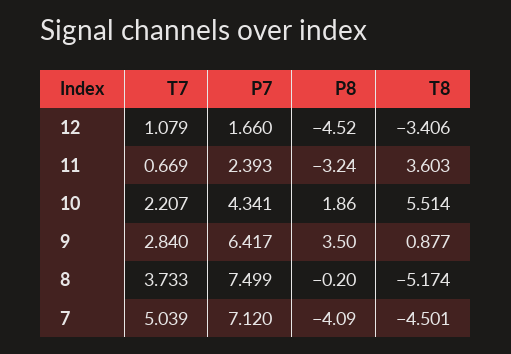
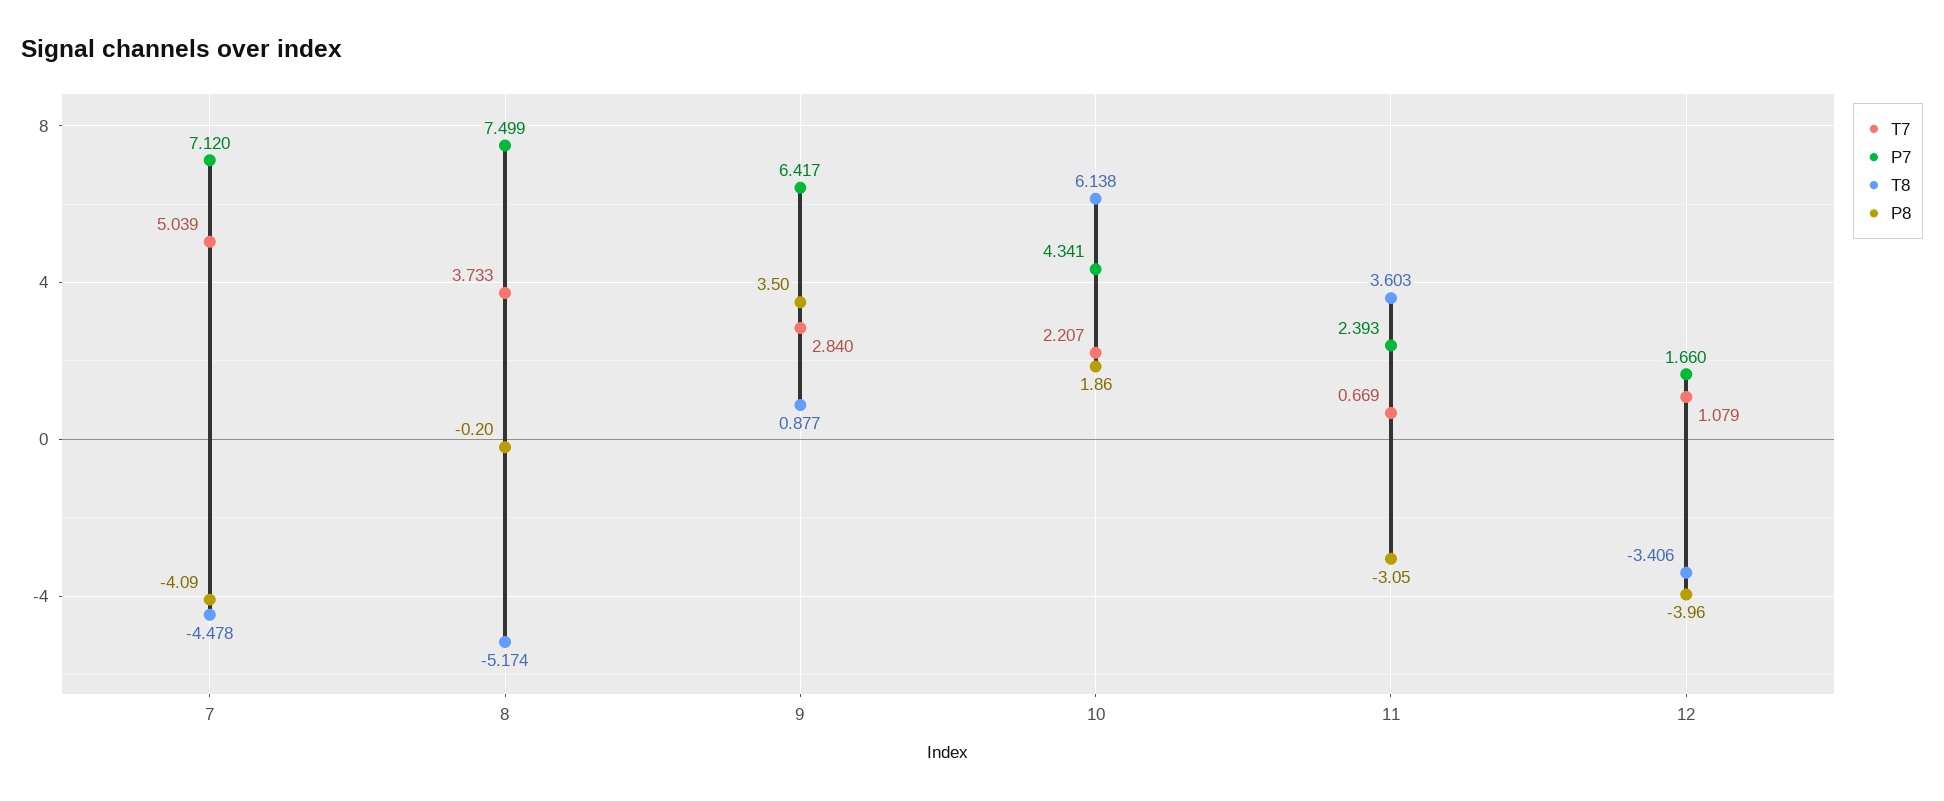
  {
    "T7": {
      "12": 1.079,
      "11": 0.669,
      "10": 2.207,
      "9": 2.84,
      "8": 3.733,
      "7": 5.039
    },
    "P7": {
      "12": 1.66,
      "11": 2.393,
      "10": 4.341,
      "9": 6.417,
      "8": 7.499,
      "7": 7.12
    },
    "P8": {
-     "12": -4.52,
+     "12": -3.96,
-     "11": -3.24,
+     "11": -3.05,
      "10": 1.86,
      "9": 3.5,
      "8": -0.2,
      "7": -4.09
    },
    "T8": {
      "12": -3.406,
      "11": 3.603,
-     "10": 5.514,
+     "10": 6.138,
      "9": 0.877,
      "8": -5.174,
-     "7": -4.501
+     "7": -4.478
    }
  }

